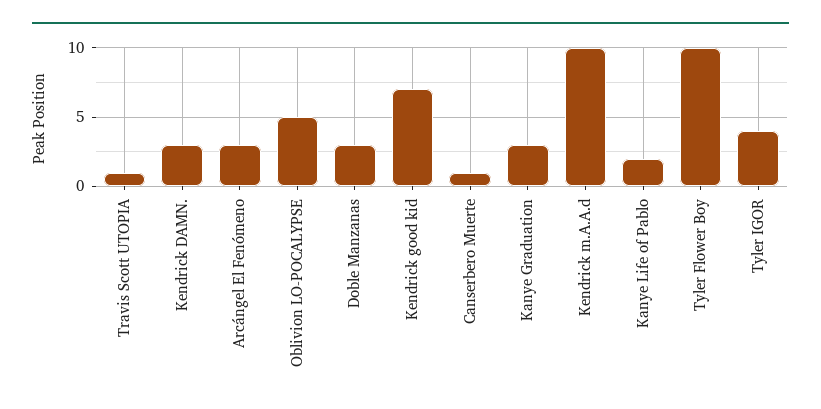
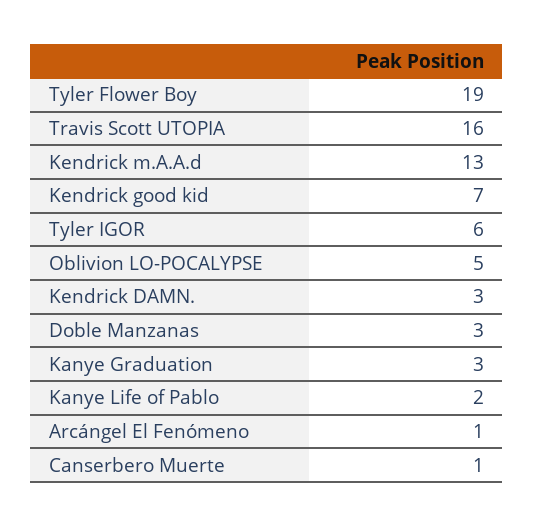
  {
-   "Travis Scott UTOPIA": 1,
+   "Travis Scott UTOPIA": 16,
    "Kendrick DAMN.": 3,
-   "Arcángel El Fenómeno": 3,
+   "Arcángel El Fenómeno": 1,
    "Oblivion LO-POCALYPSE": 5,
    "Doble Manzanas": 3,
    "Kendrick good kid": 7,
    "Canserbero Muerte": 1,
    "Kanye Graduation": 3,
-   "Kendrick m.A.A.d": 10,
+   "Kendrick m.A.A.d": 13,
    "Kanye Life of Pablo": 2,
-   "Tyler Flower Boy": 10,
+   "Tyler Flower Boy": 19,
-   "Tyler IGOR": 4
+   "Tyler IGOR": 6
  }

